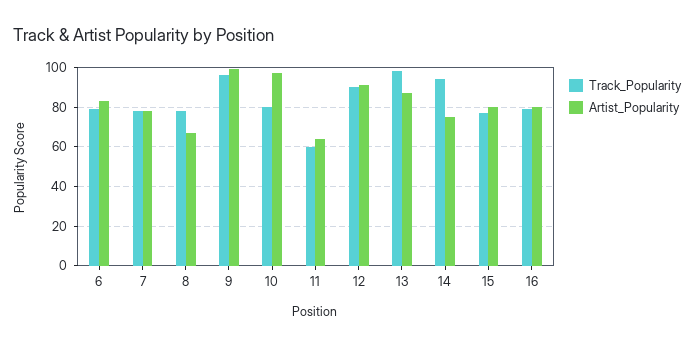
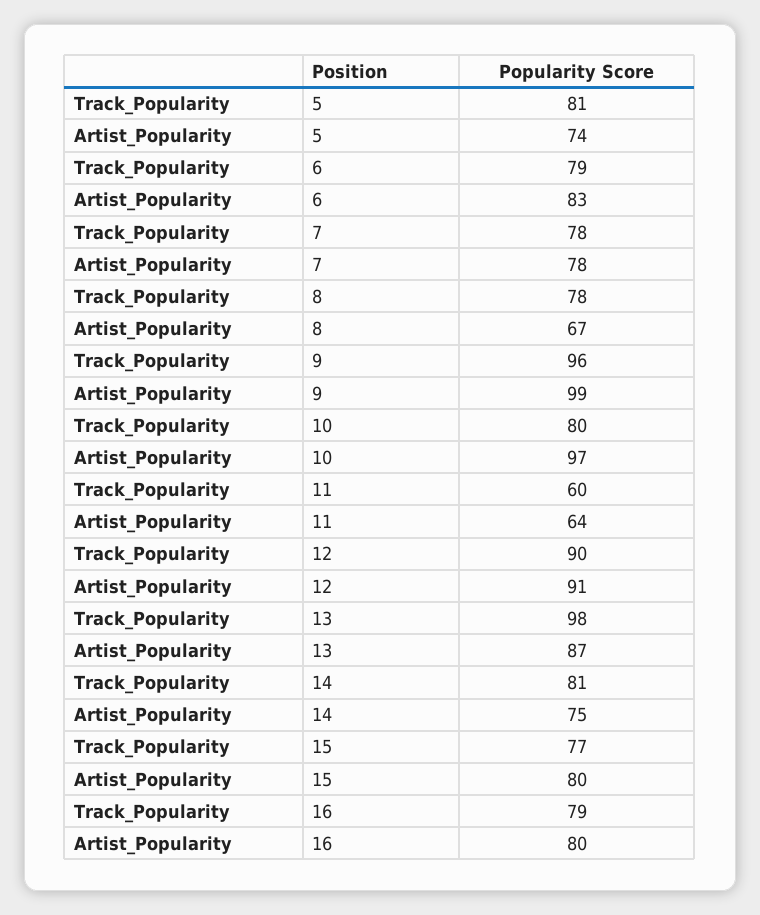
  {
    "Track_Popularity": {
      "6": 79,
      "7": 78,
      "8": 78,
      "9": 96,
      "10": 80,
      "11": 60,
      "12": 90,
      "13": 98,
-     "14": 95,
+     "14": 81,
      "15": 77,
-     "16": 79
+     "16": 79,
+     "5": 81
    },
    "Artist_Popularity": {
      "6": 83,
      "7": 78,
      "8": 67,
      "9": 99,
      "10": 97,
      "11": 64,
      "12": 91,
      "13": 87,
      "14": 75,
      "15": 80,
-     "16": 80
+     "16": 80,
+     "5": 74
    }
  }

